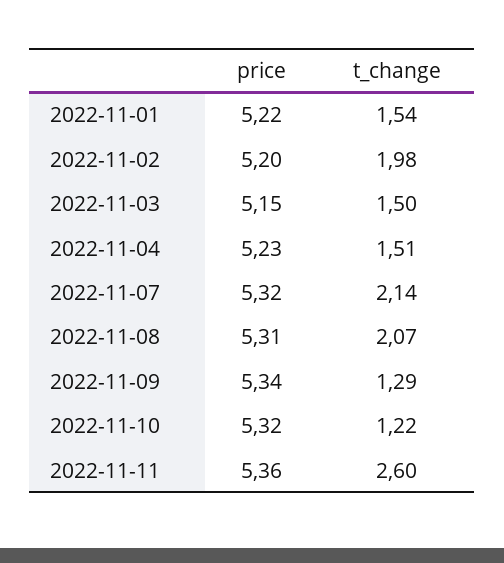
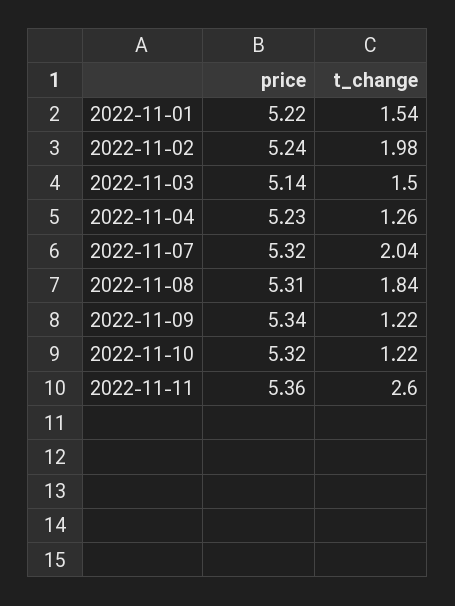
  {
    "price": {
      "2022-11-01": 5.22,
-     "2022-11-02": 5.2,
+     "2022-11-02": 5.24,
-     "2022-11-03": 5.15,
+     "2022-11-03": 5.14,
      "2022-11-04": 5.23,
      "2022-11-07": 5.32,
      "2022-11-08": 5.31,
      "2022-11-09": 5.34,
      "2022-11-10": 5.32,
      "2022-11-11": 5.36
    },
    "t_change": {
      "2022-11-01": 1.54,
      "2022-11-02": 1.98,
      "2022-11-03": 1.5,
-     "2022-11-04": 1.51,
+     "2022-11-04": 1.26,
-     "2022-11-07": 2.14,
+     "2022-11-07": 2.04,
-     "2022-11-08": 2.07,
+     "2022-11-08": 1.84,
-     "2022-11-09": 1.29,
+     "2022-11-09": 1.22,
      "2022-11-10": 1.22,
      "2022-11-11": 2.6
    }
  }

